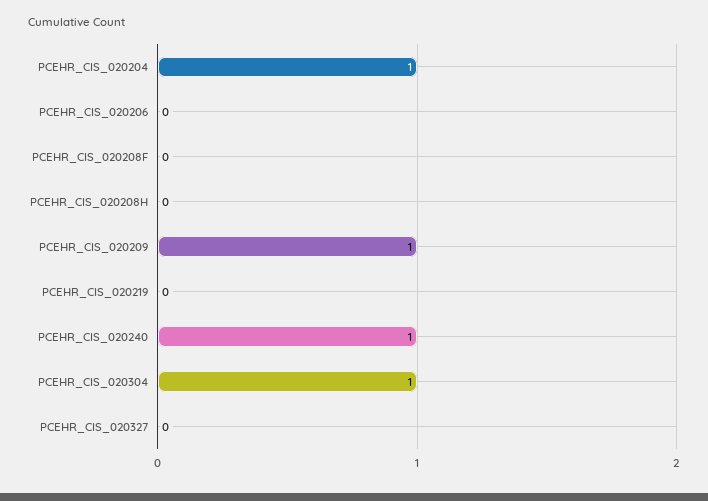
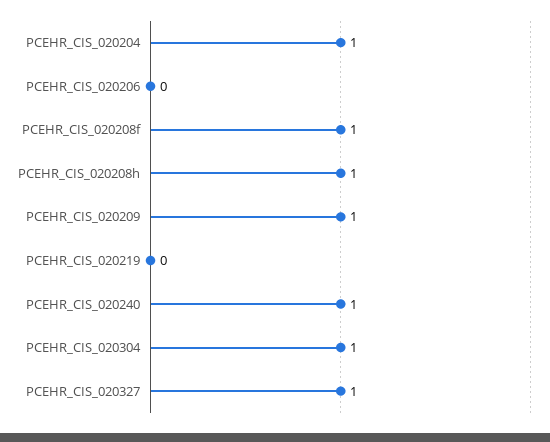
  {
    "PCEHR_CIS_020204": 1,
    "PCEHR_CIS_020206": 0,
-   "PCEHR_CIS_020208F": 0,
+   "PCEHR_CIS_020208F": 1,
-   "PCEHR_CIS_020208H": 0,
+   "PCEHR_CIS_020208H": 1,
    "PCEHR_CIS_020209": 1,
    "PCEHR_CIS_020219": 0,
    "PCEHR_CIS_020240": 1,
    "PCEHR_CIS_020304": 1,
-   "PCEHR_CIS_020327": 0
+   "PCEHR_CIS_020327": 1
  }

